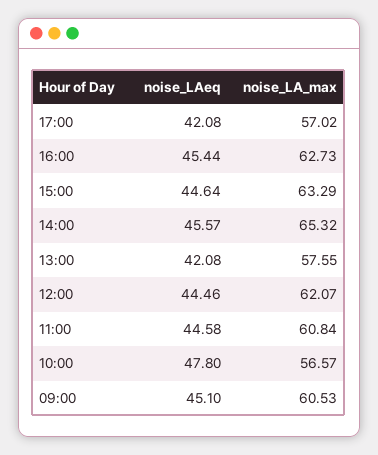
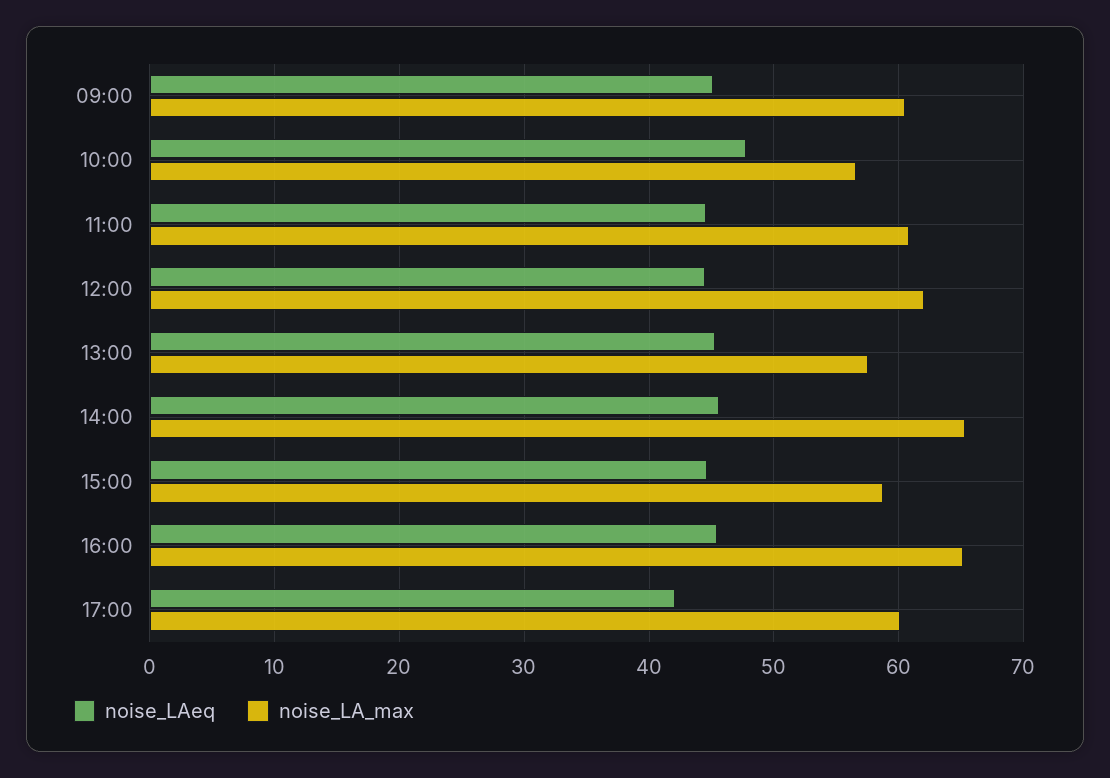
  {
    "noise_LAeq": {
      "17:00": 42.08,
      "16:00": 45.44,
      "15:00": 44.64,
      "14:00": 45.57,
-     "13:00": 42.08,
+     "13:00": 45,
      "12:00": 44.46,
      "11:00": 44.58,
      "10:00": 47.8,
      "09:00": 45.1
    },
    "noise_LA_max": {
-     "17:00": 57.02,
+     "17:00": 60,
-     "16:00": 62.73,
+     "16:00": 65,
-     "15:00": 63.29,
+     "15:00": 59,
      "14:00": 65.32,
      "13:00": 57.55,
      "12:00": 62.07,
      "11:00": 60.84,
      "10:00": 56.57,
      "09:00": 60.53
    }
  }

